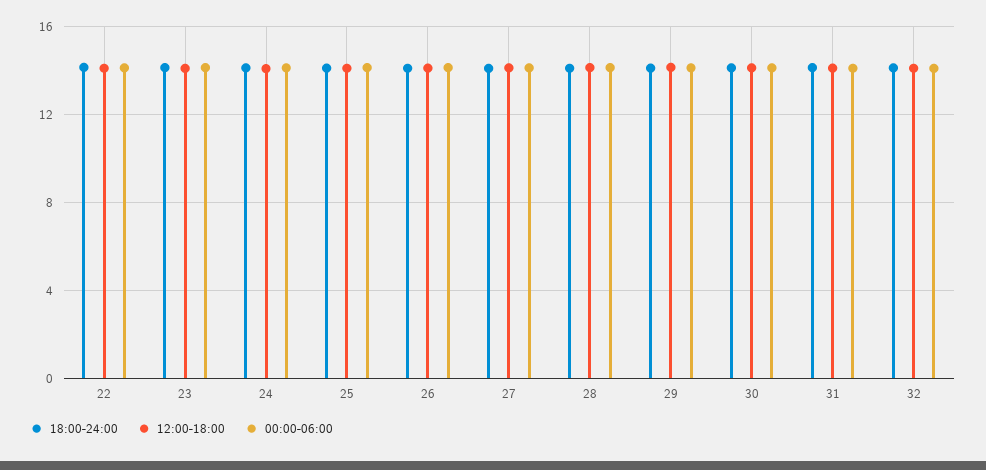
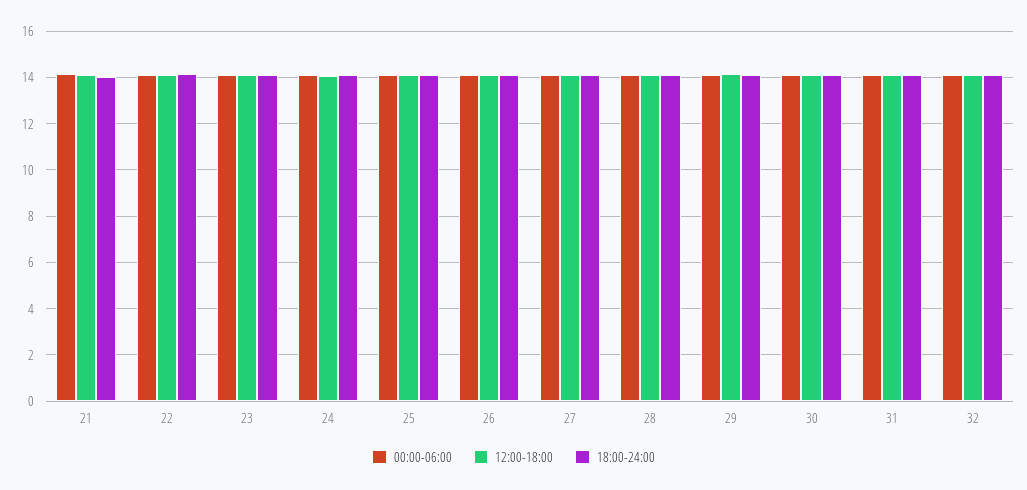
  {
    "18:00-24:00": {
      "22": 14,
      "23": 14,
      "24": 14,
      "25": 14,
      "26": 14,
      "27": 14,
      "28": 14,
      "29": 14,
      "30": 14,
      "31": 14,
-     "32": 14
+     "32": 14,
+     "21": 14
    },
    "12:00-18:00": {
      "22": 14,
      "23": 14,
      "24": 14,
      "25": 14,
      "26": 14,
      "27": 14,
      "28": 14,
      "29": 14,
      "30": 14,
      "31": 14,
-     "32": 14
+     "32": 14,
+     "21": 14
    },
    "00:00-06:00": {
      "22": 14,
      "23": 14,
      "24": 14,
      "25": 14,
      "26": 14,
      "27": 14,
      "28": 14,
      "29": 14,
      "30": 14,
      "31": 14,
-     "32": 14
+     "32": 14,
+     "21": 14
    }
  }

